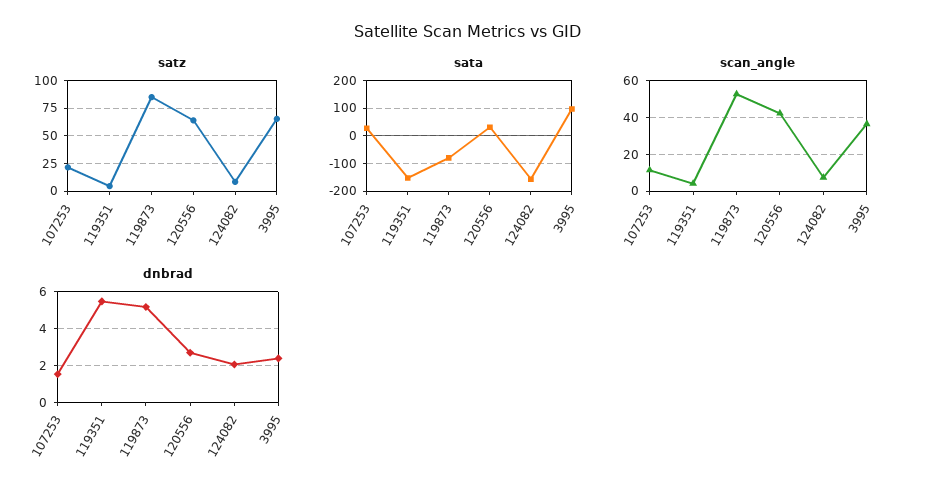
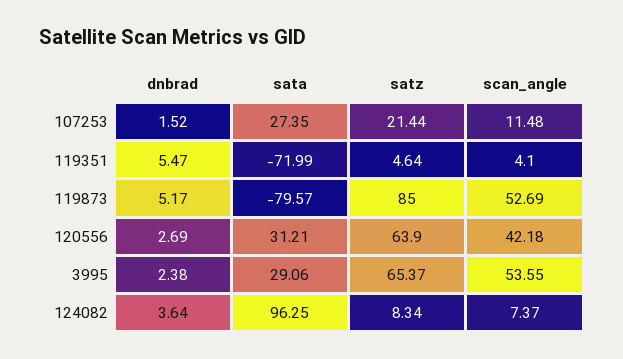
  {
    "satz": {
      "107253": 21.44,
      "119351": 4.64,
      "119873": 85,
      "120556": 63.9,
      "124082": 8.34,
      "3995": 65.37
    },
    "sata": {
      "107253": 27.35,
-     "119351": -150,
+     "119351": -71.99,
      "119873": -79.57,
      "120556": 31.21,
-     "124082": -150,
+     "124082": 96.25,
-     "3995": 100
+     "3995": 29.06
    },
    "scan_angle": {
      "107253": 11.48,
      "119351": 4.1,
      "119873": 52.69,
      "120556": 42.18,
      "124082": 7.37,
-     "3995": 35
+     "3995": 53.55
    },
    "dnbrad": {
      "107253": 1.52,
      "119351": 5.47,
      "119873": 5.17,
      "120556": 2.69,
-     "124082": 2,
+     "124082": 3.64,
      "3995": 2.38
    }
  }

